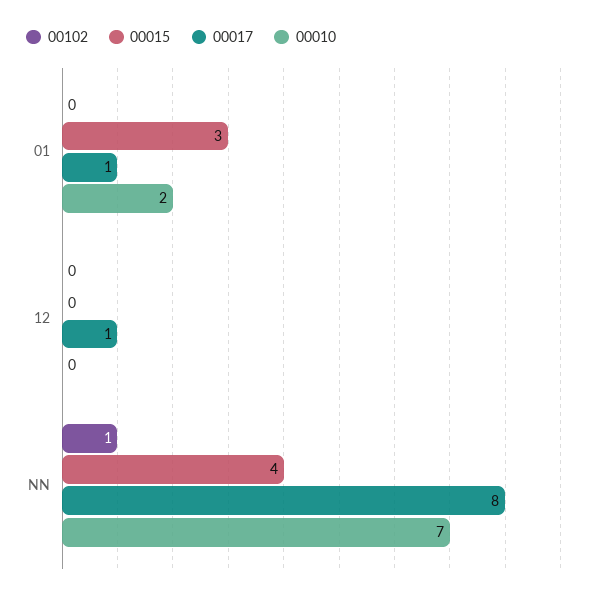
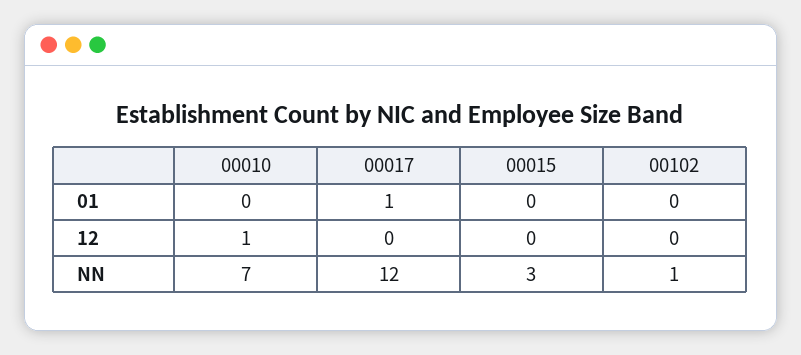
  {
    "00102": {
      "01": 0,
      "12": 0,
      "NN": 1
    },
    "00015": {
-     "01": 3,
+     "01": 0,
      "12": 0,
-     "NN": 4
+     "NN": 3
    },
    "00017": {
      "01": 1,
-     "12": 1,
+     "12": 0,
-     "NN": 8
+     "NN": 12
    },
    "00010": {
-     "01": 2,
+     "01": 0,
-     "12": 0,
+     "12": 1,
      "NN": 7
    }
  }

